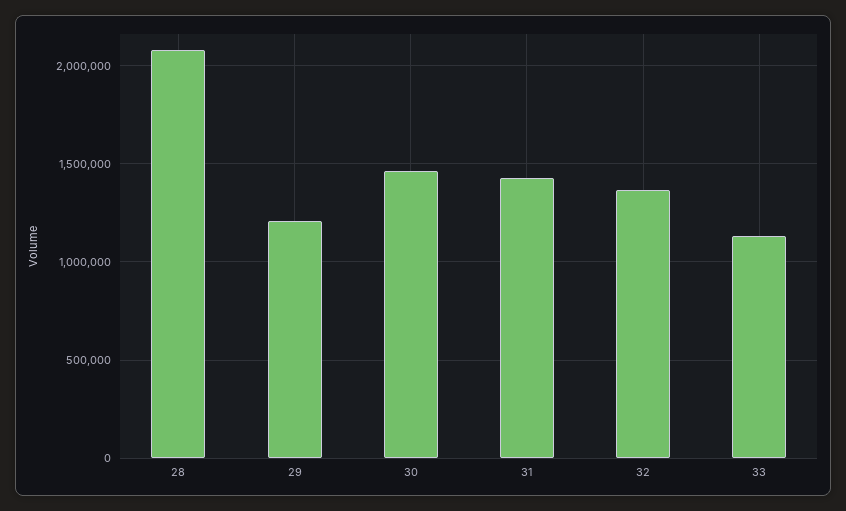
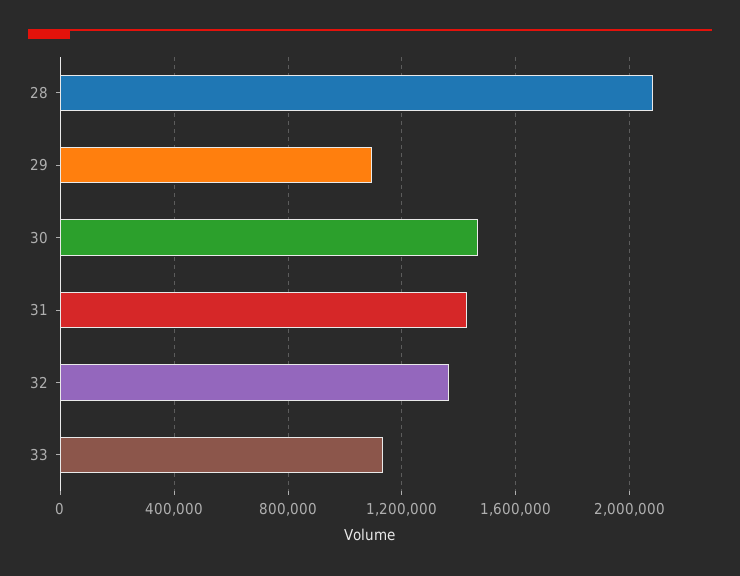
  {
    "28": 2100000,
-   "29": 1200000,
+   "29": 1100000,
    "30": 1450000,
    "31": 1450000,
    "32": 1350000,
    "33": 1150000
  }

